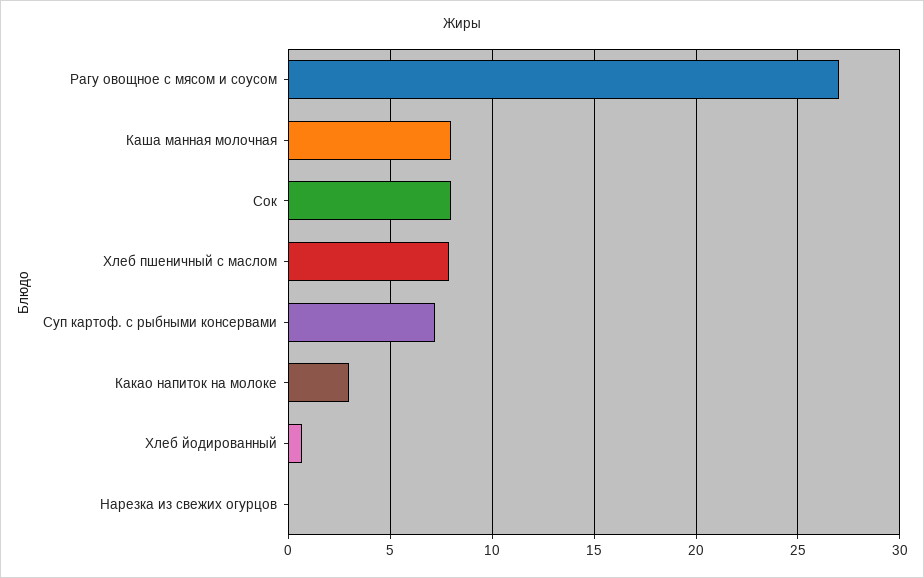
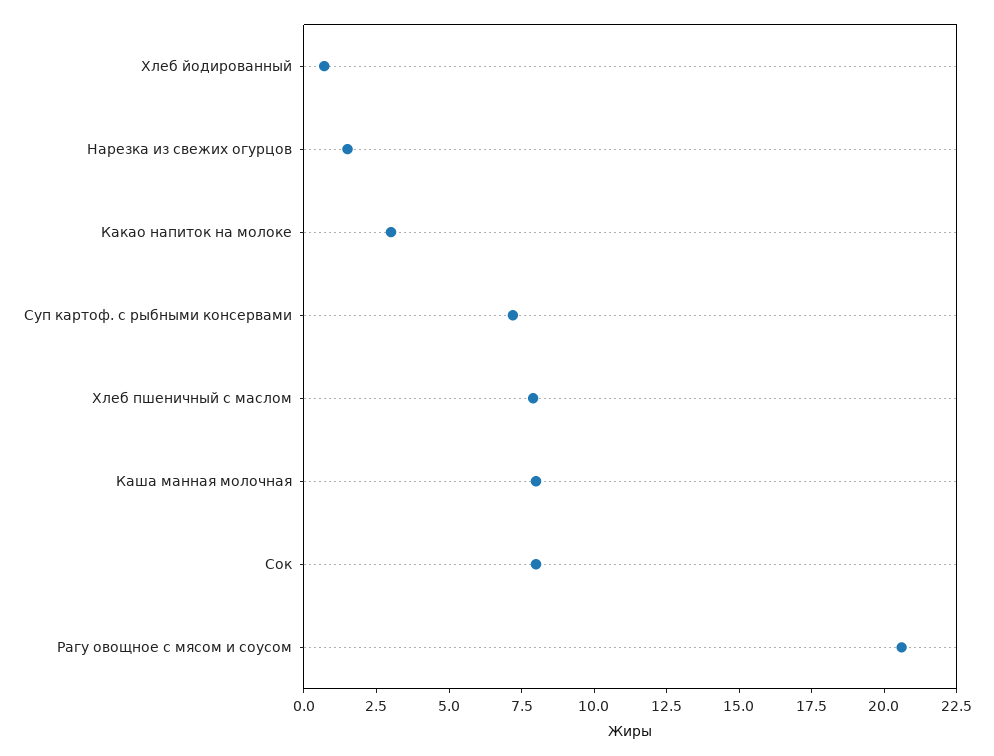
  {
-   "Рагу овощное с мясом и соусом": 27,
+   "Рагу овощное с мясом и соусом": 20.5,
    "Каша манная молочная": 8,
    "Сок": 8,
    "Хлеб пшеничный с маслом": 8,
    "Суп картоф. с рыбными консервами": 7,
    "Какао напиток на молоке": 3,
    "Хлеб йодированный": 0.5,
-   "Нарезка из свежих огурцов": 0
+   "Нарезка из свежих огурцов": 1.5
  }

